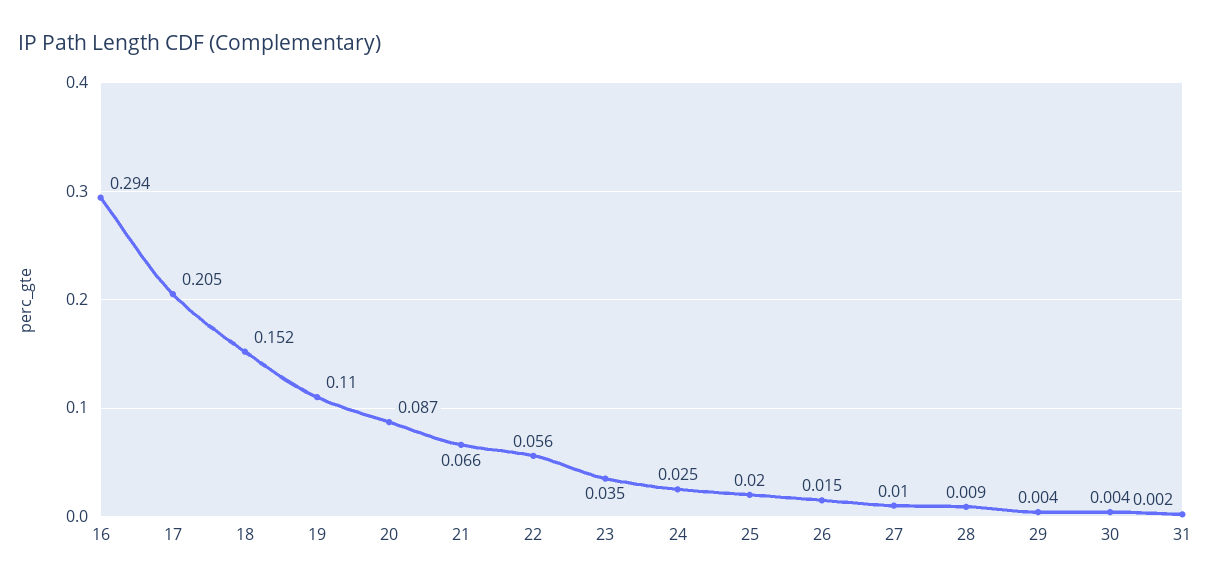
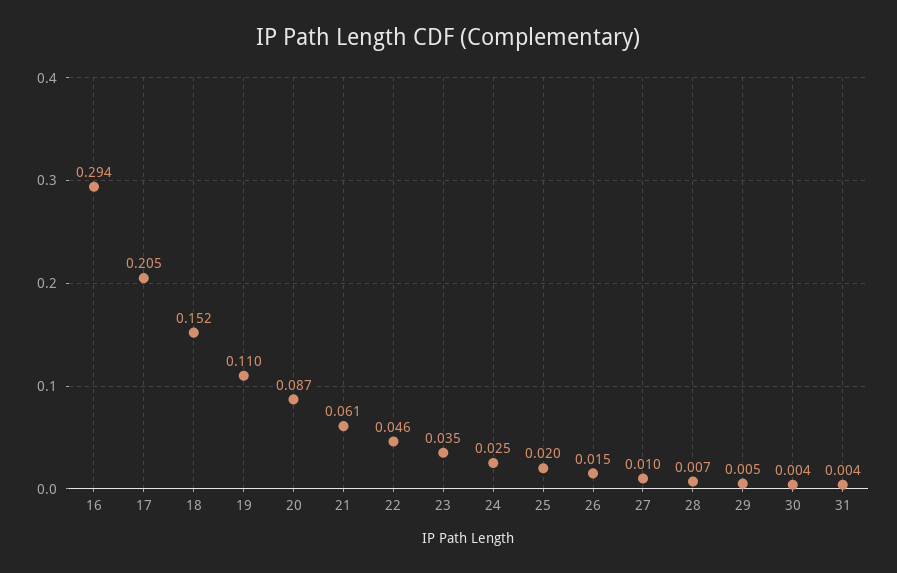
  {
    "16": 0.294,
    "17": 0.205,
    "18": 0.152,
    "19": 0.11,
    "20": 0.087,
-   "21": 0.066,
+   "21": 0.061,
-   "22": 0.056,
+   "22": 0.046,
    "23": 0.035,
    "24": 0.025,
    "25": 0.02,
    "26": 0.015,
    "27": 0.01,
-   "28": 0.009,
+   "28": 0.007,
-   "29": 0.004,
+   "29": 0.005,
    "30": 0.004,
-   "31": 0.002
+   "31": 0.004
  }

